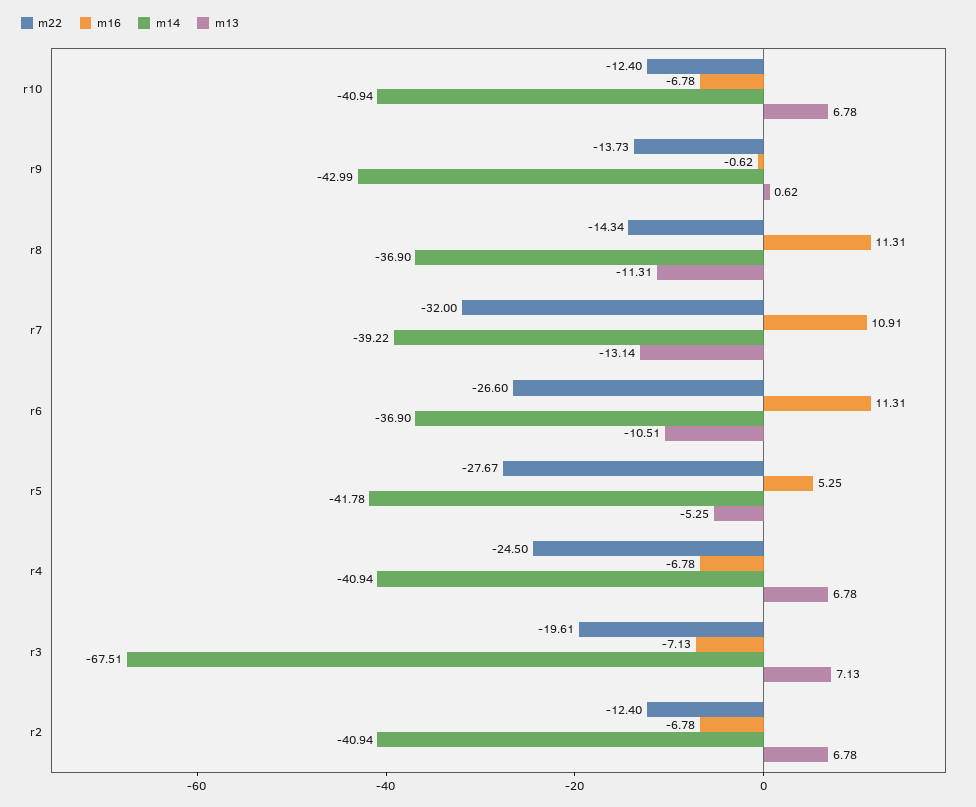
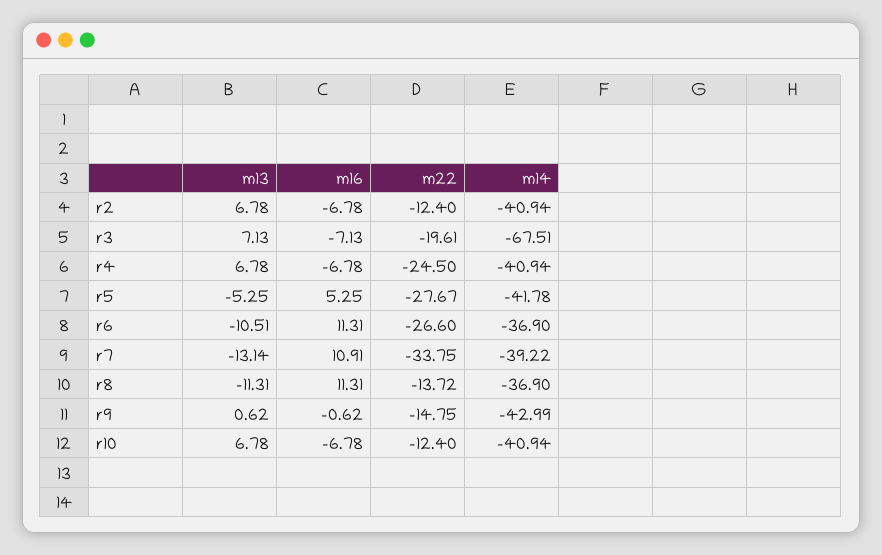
  {
    "m22": {
      "r10": -12.4,
-     "r9": -13.73,
+     "r9": -14.75,
-     "r8": -14.34,
+     "r8": -13.72,
-     "r7": -32,
+     "r7": -33.75,
      "r6": -26.6,
      "r5": -27.67,
      "r4": -24.5,
      "r3": -19.61,
      "r2": -12.4
    },
    "m16": {
      "r10": -6.78,
      "r9": -0.62,
      "r8": 11.31,
      "r7": 10.91,
      "r6": 11.31,
      "r5": 5.25,
      "r4": -6.78,
      "r3": -7.13,
      "r2": -6.78
    },
    "m14": {
      "r10": -40.94,
      "r9": -42.99,
      "r8": -36.9,
      "r7": -39.22,
      "r6": -36.9,
      "r5": -41.78,
      "r4": -40.94,
      "r3": -67.51,
      "r2": -40.94
    },
    "m13": {
      "r10": 6.78,
      "r9": 0.62,
      "r8": -11.31,
      "r7": -13.14,
      "r6": -10.51,
      "r5": -5.25,
      "r4": 6.78,
      "r3": 7.13,
      "r2": 6.78
    }
  }

